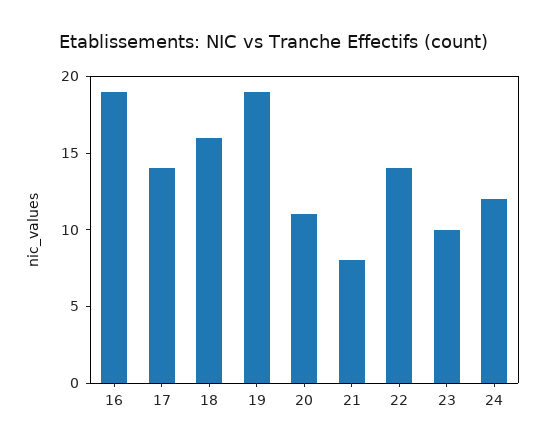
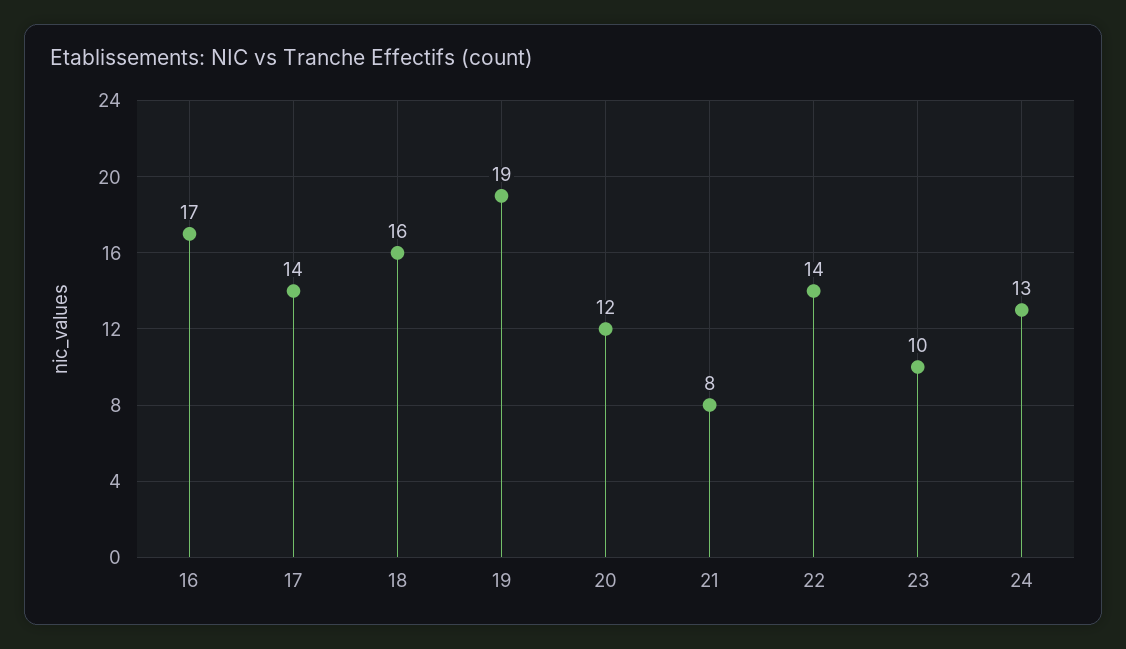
  {
-   "16": 19,
+   "16": 17,
    "17": 14,
    "18": 16,
    "19": 19,
-   "20": 11,
+   "20": 12,
    "21": 8,
    "22": 14,
    "23": 10,
-   "24": 12
+   "24": 13
  }

